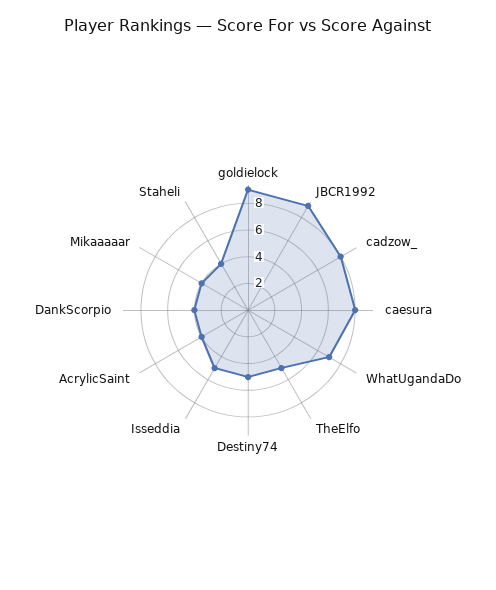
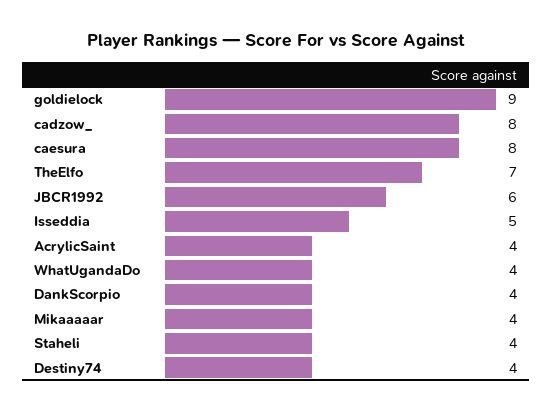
  {
    "goldielock": 9,
-   "JBCR1992": 9,
+   "JBCR1992": 6,
    "cadzow_": 8,
    "caesura": 8,
-   "WhatUgandaDo": 7,
+   "WhatUgandaDo": 4,
-   "TheElfo": 5,
+   "TheElfo": 7,
-   "Destiny74": 5,
+   "Destiny74": 4,
    "Isseddia": 5,
    "AcrylicSaint": 4,
    "DankScorpio": 4,
    "Mikaaaaar": 4,
    "Staheli": 4
  }

